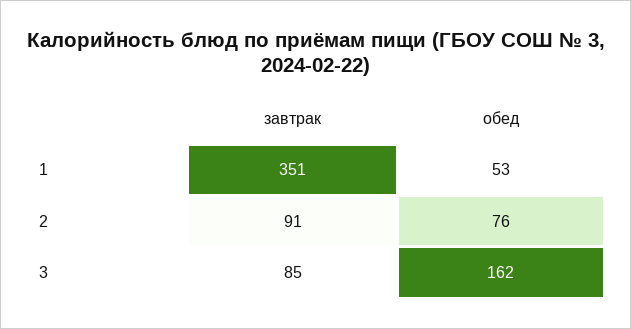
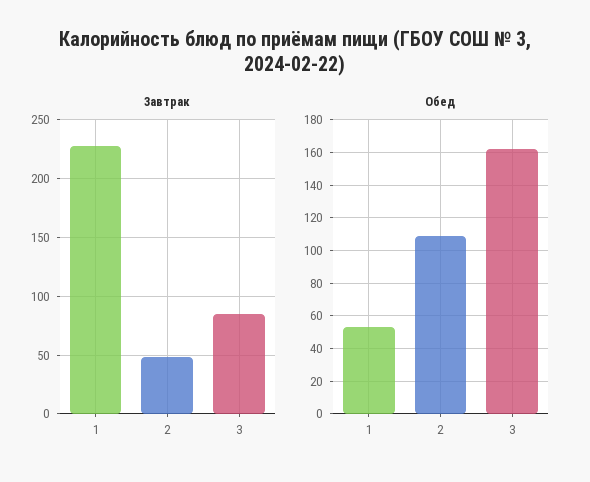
  {
    "завтрак": {
-     "1": 351,
+     "1": 230,
-     "2": 91,
+     "2": 50,
      "3": 85
    },
    "обед": {
      "1": 53,
-     "2": 76,
+     "2": 110,
      "3": 162
    }
  }

